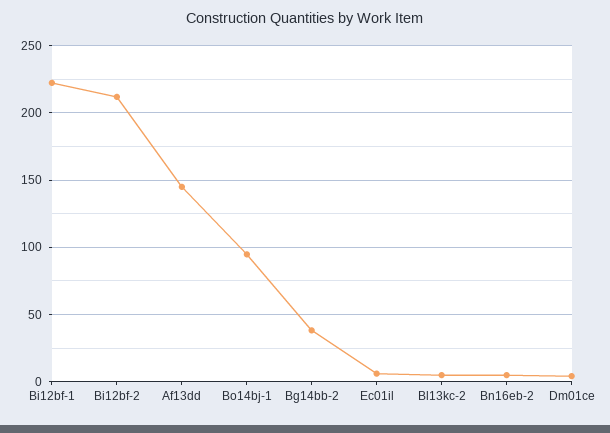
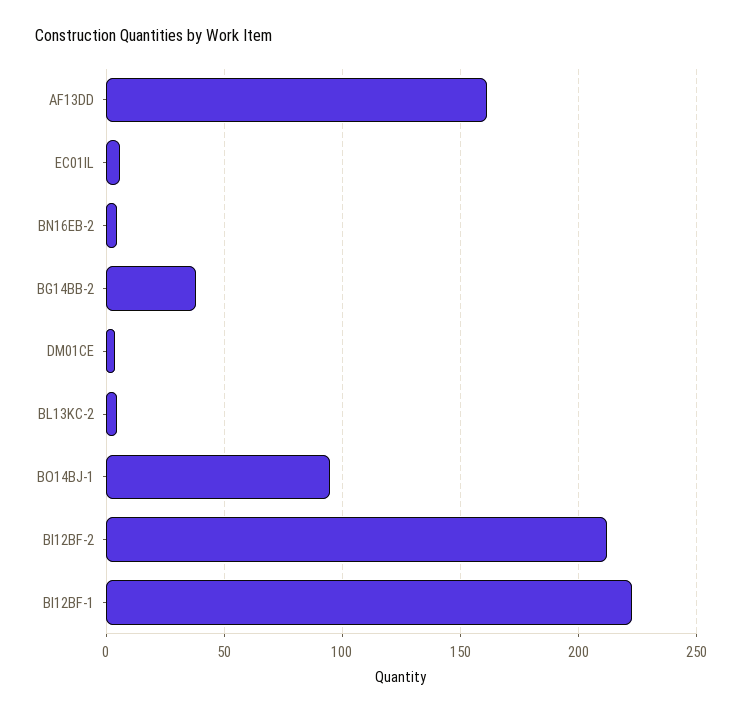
  {
    "Bi12bf-1": 220,
    "Bi12bf-2": 210,
-   "Af13dd": 145,
+   "Af13dd": 160,
    "Bo14bj-1": 95,
    "Bg14bb-2": 40,
    "Ec01il": 5,
    "Bl13kc-2": 5,
    "Bn16eb-2": 5,
    "Dm01ce": 5
  }

